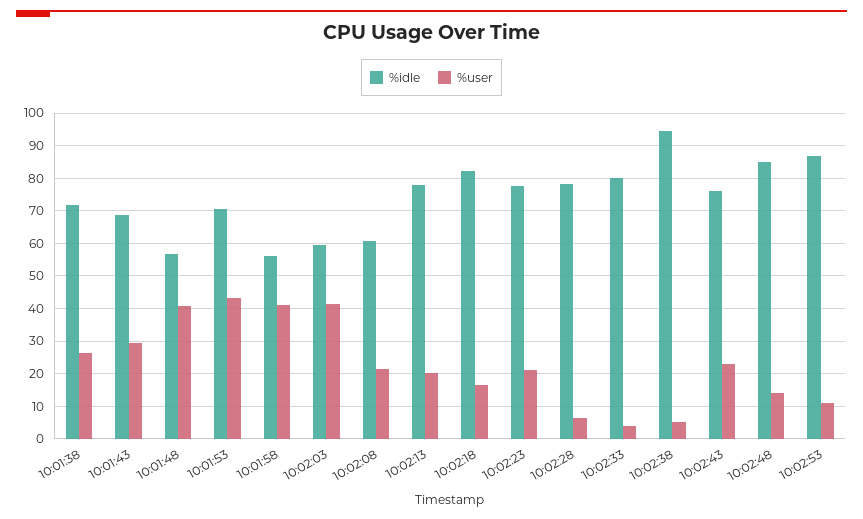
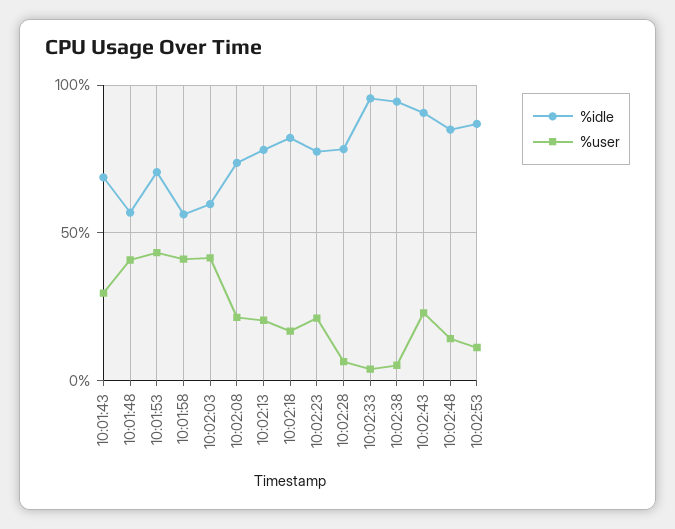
  {
    "%idle": {
-     "10:01:38": 72,
      "10:01:43": 68,
      "10:01:48": 56,
      "10:01:53": 70,
      "10:01:58": 56,
      "10:02:03": 60,
-     "10:02:08": 60,
+     "10:02:08": 75,
      "10:02:13": 78,
      "10:02:18": 82,
      "10:02:23": 78,
      "10:02:28": 78,
-     "10:02:33": 80,
+     "10:02:33": 95,
      "10:02:38": 94,
-     "10:02:43": 76,
+     "10:02:43": 90,
      "10:02:48": 84,
      "10:02:53": 86
    },
    "%user": {
-     "10:01:38": 26,
      "10:01:43": 30,
      "10:01:48": 40,
      "10:01:53": 44,
      "10:01:58": 42,
      "10:02:03": 42,
      "10:02:08": 22,
      "10:02:13": 20,
      "10:02:18": 16,
      "10:02:23": 22,
      "10:02:28": 6,
      "10:02:33": 4,
      "10:02:38": 6,
      "10:02:43": 22,
      "10:02:48": 14,
      "10:02:53": 12
    }
  }

